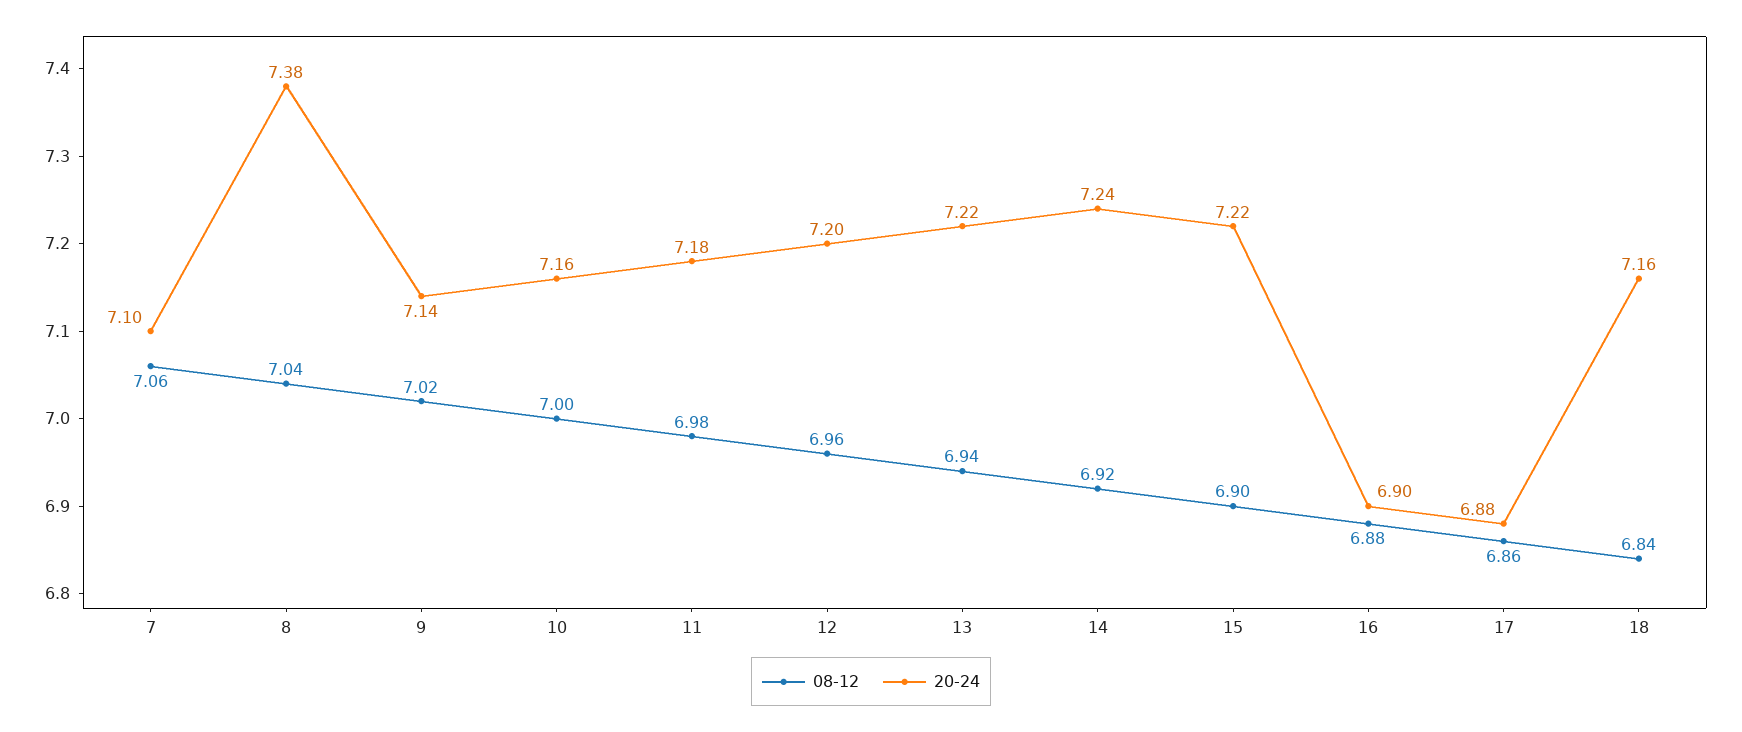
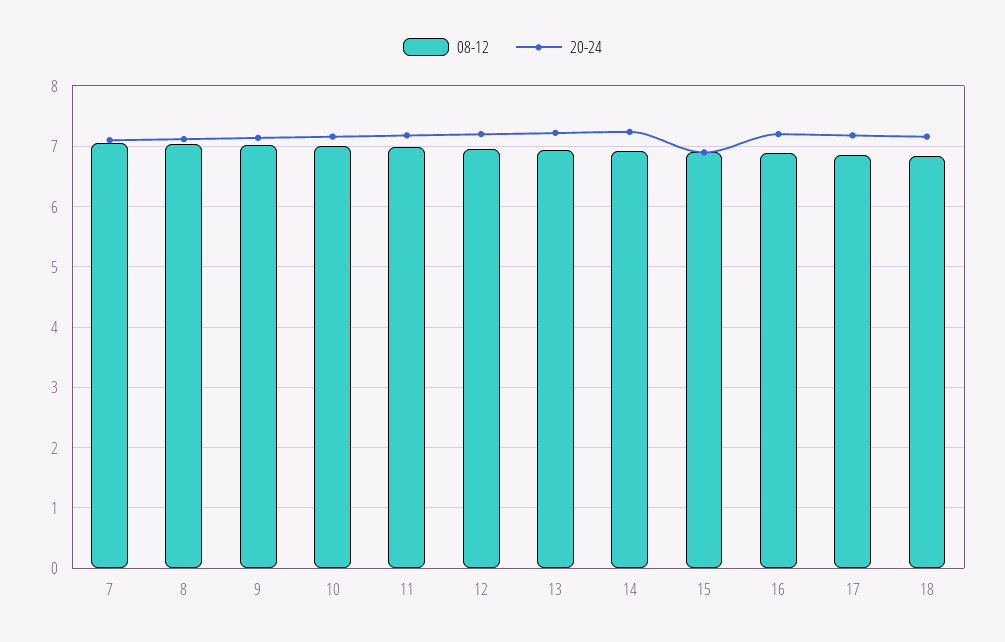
  {
    "08-12": {
      "7": 7.06,
      "8": 7.04,
      "9": 7.02,
      "10": 7,
      "11": 6.98,
      "12": 6.96,
      "13": 6.94,
      "14": 6.92,
      "15": 6.9,
      "16": 6.88,
      "17": 6.86,
      "18": 6.84
    },
    "20-24": {
      "7": 7.1,
-     "8": 7.38,
+     "8": 7.1,
      "9": 7.14,
      "10": 7.16,
      "11": 7.18,
      "12": 7.2,
      "13": 7.22,
      "14": 7.24,
-     "15": 7.22,
+     "15": 6.9,
-     "16": 6.9,
+     "16": 7.2,
-     "17": 6.88,
+     "17": 7.2,
      "18": 7.16
    }
  }

